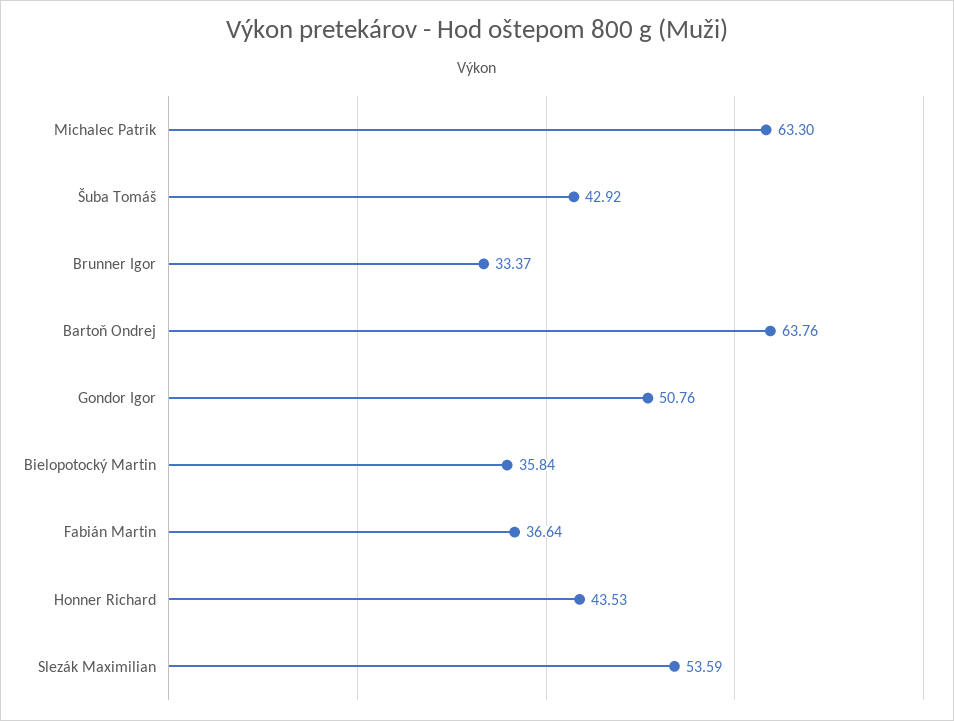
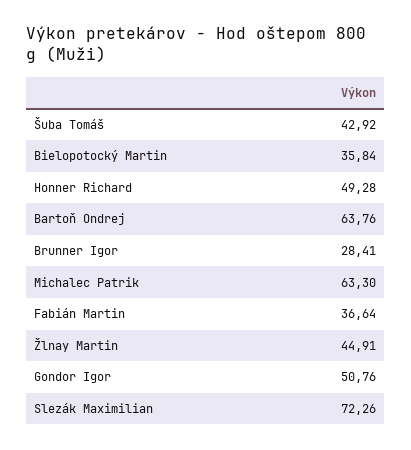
  {
    "Michalec Patrik": 63.3,
    "Šuba Tomáš": 42.92,
-   "Brunner Igor": 33.37,
+   "Brunner Igor": 28.41,
    "Bartoň Ondrej": 63.76,
    "Gondor Igor": 50.76,
    "Bielopotocký Martin": 35.84,
    "Fabián Martin": 36.64,
-   "Honner Richard": 43.53,
+   "Honner Richard": 49.28,
-   "Slezák Maximilian": 53.59
+   "Slezák Maximilian": 72.26,
+   "Žlnay Martin": 44.91
  }

